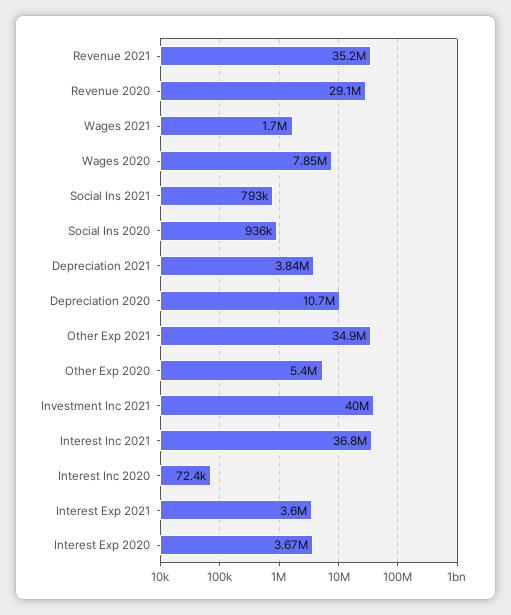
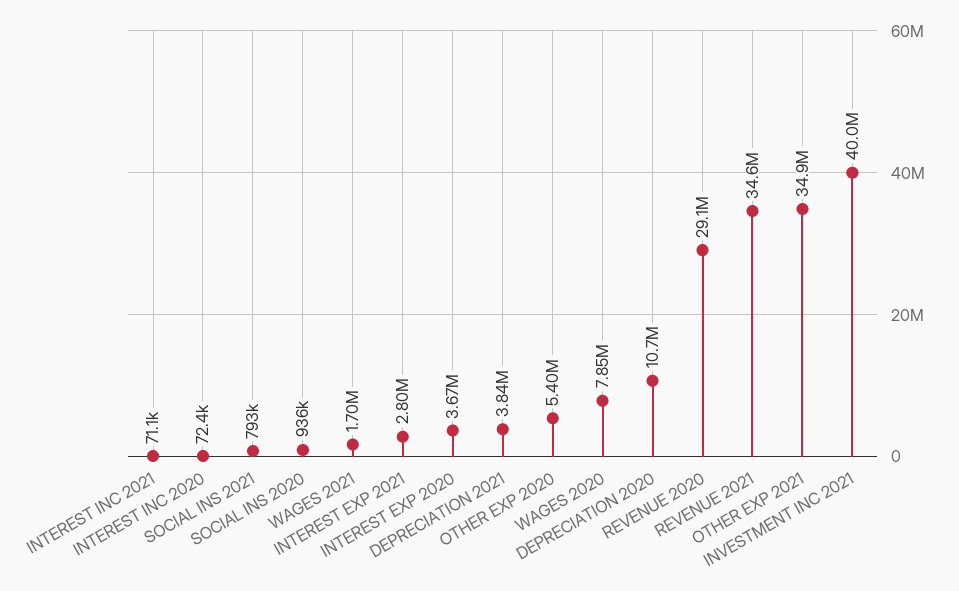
  {
-   "Revenue 2021": 35200000,
+   "Revenue 2021": 34600000,
    "Revenue 2020": 29100000,
    "Wages 2021": 1700000,
    "Wages 2020": 7850000,
    "Social Ins 2021": 793000,
    "Social Ins 2020": 936000,
    "Depreciation 2021": 3840000,
    "Depreciation 2020": 10700000,
    "Other Exp 2021": 34900000,
    "Other Exp 2020": 5400000,
    "Investment Inc 2021": 40000000,
-   "Interest Inc 2021": 36800000,
+   "Interest Inc 2021": 71100,
    "Interest Inc 2020": 72400,
-   "Interest Exp 2021": 3600000,
+   "Interest Exp 2021": 2800000,
    "Interest Exp 2020": 3670000
  }

